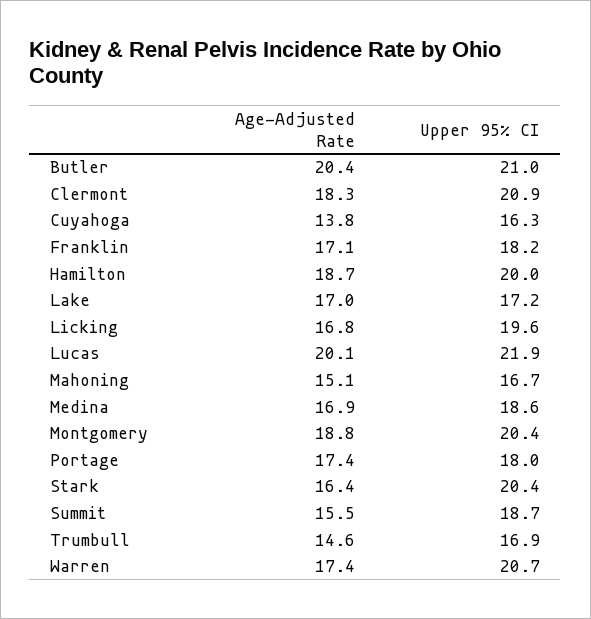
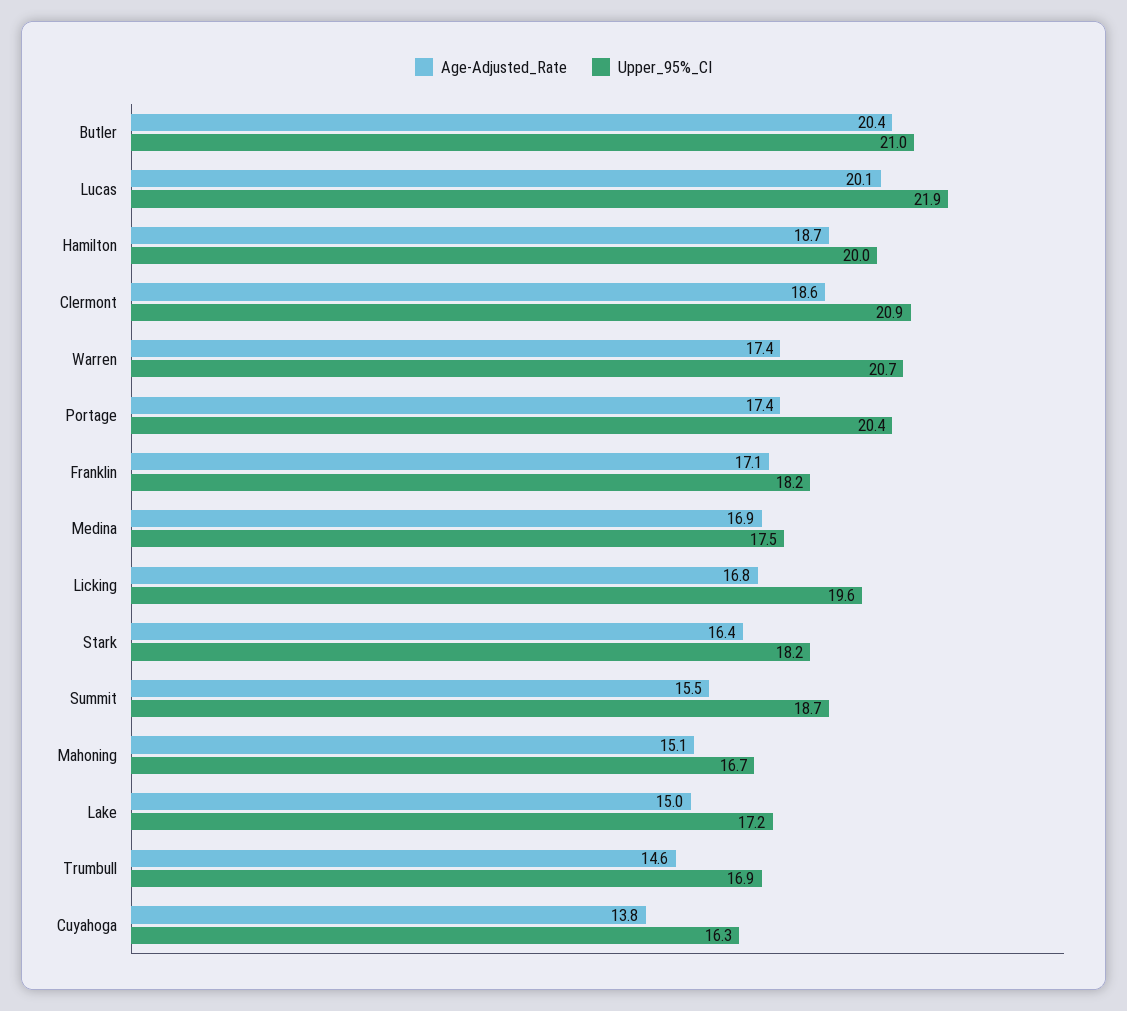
  {
    "Age-Adjusted Rate": {
      "Butler": 20.4,
-     "Clermont": 18.3,
+     "Clermont": 18.6,
      "Cuyahoga": 13.8,
      "Franklin": 17.1,
      "Hamilton": 18.7,
-     "Lake": 17,
+     "Lake": 15,
      "Licking": 16.8,
      "Lucas": 20.1,
      "Mahoning": 15.1,
      "Medina": 16.9,
-     "Montgomery": 18.8,
      "Portage": 17.4,
      "Stark": 16.4,
      "Summit": 15.5,
      "Trumbull": 14.6,
      "Warren": 17.4
    },
    "Upper 95% CI": {
      "Butler": 21,
      "Clermont": 20.9,
      "Cuyahoga": 16.3,
      "Franklin": 18.2,
      "Hamilton": 20,
      "Lake": 17.2,
      "Licking": 19.6,
      "Lucas": 21.9,
      "Mahoning": 16.7,
-     "Medina": 18.6,
+     "Medina": 17.5,
-     "Montgomery": 20.4,
-     "Portage": 18,
+     "Portage": 20.4,
-     "Stark": 20.4,
+     "Stark": 18.2,
      "Summit": 18.7,
      "Trumbull": 16.9,
      "Warren": 20.7
    }
  }

